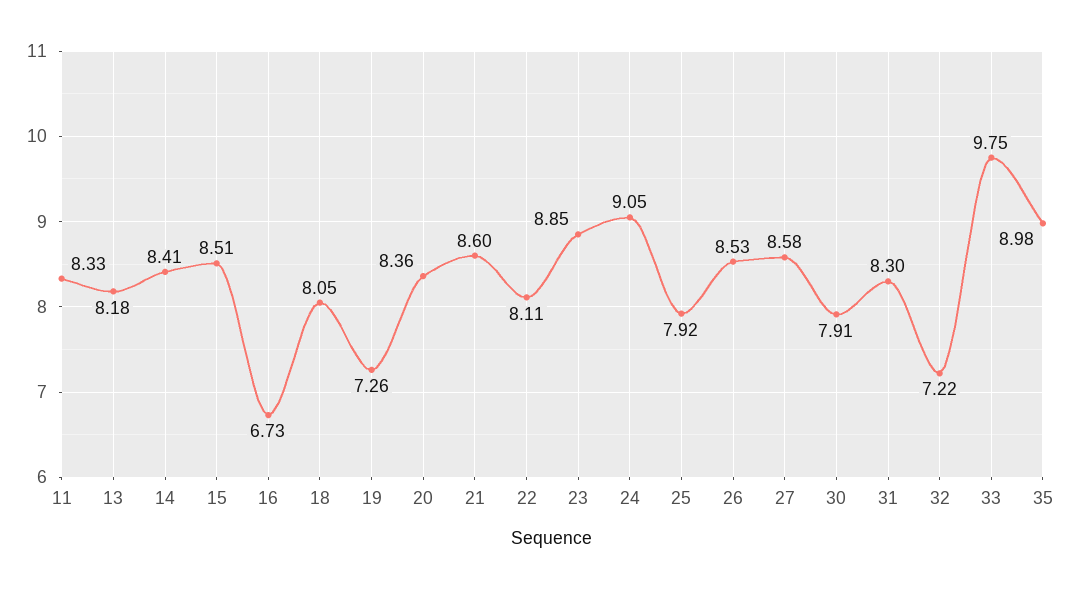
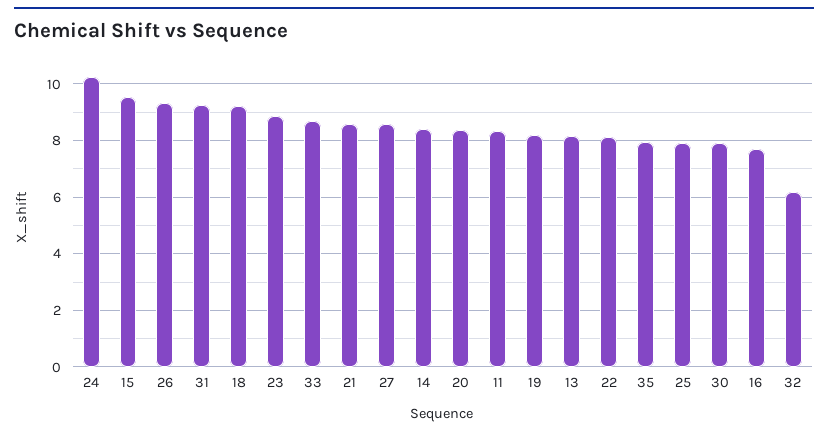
  {
    "11": 8.33,
    "13": 8.18,
    "14": 8.41,
-   "15": 8.51,
+   "15": 9.5,
-   "16": 6.73,
+   "16": 7.75,
-   "18": 8.05,
+   "18": 9.25,
-   "19": 7.26,
+   "19": 8.25,
    "20": 8.36,
    "21": 8.6,
    "22": 8.11,
    "23": 8.85,
-   "24": 9.05,
+   "24": 10.25,
    "25": 7.92,
-   "26": 8.53,
+   "26": 9.25,
    "27": 8.58,
    "30": 7.91,
-   "31": 8.3,
+   "31": 9.25,
-   "32": 7.22,
+   "32": 6.25,
-   "33": 9.75,
+   "33": 8.75,
-   "35": 8.98
+   "35": 8
  }

